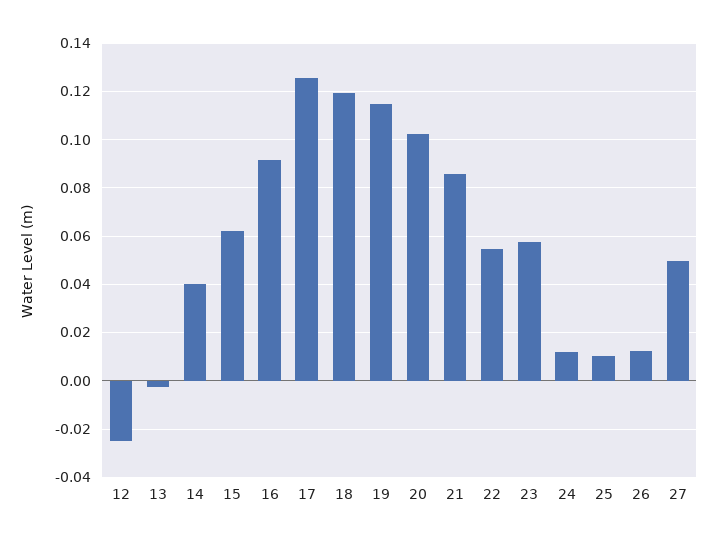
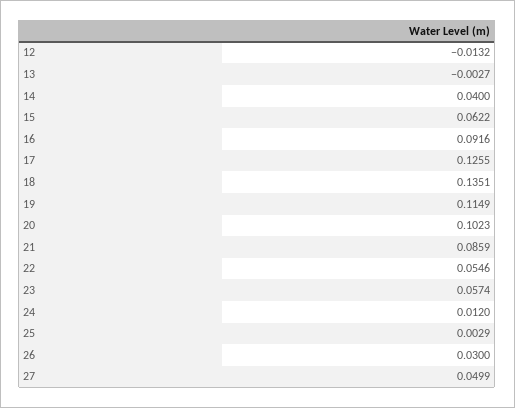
  {
-   "12": -0.025,
+   "12": -0.0132,
    "13": -0.0027,
    "14": 0.04,
    "15": 0.0622,
    "16": 0.0916,
    "17": 0.1255,
-   "18": 0.12,
+   "18": 0.1351,
    "19": 0.1149,
    "20": 0.1023,
    "21": 0.0859,
    "22": 0.0546,
    "23": 0.0574,
    "24": 0.012,
-   "25": 0.01,
+   "25": 0.0029,
-   "26": 0.0125,
+   "26": 0.03,
    "27": 0.0499
  }

